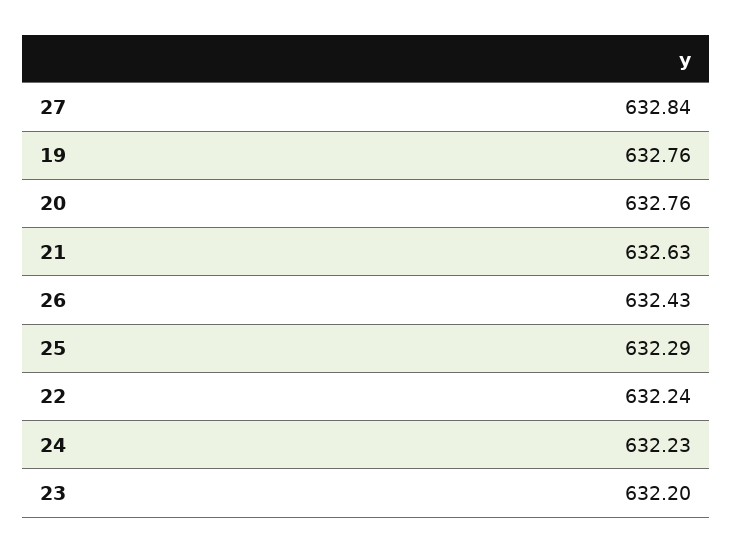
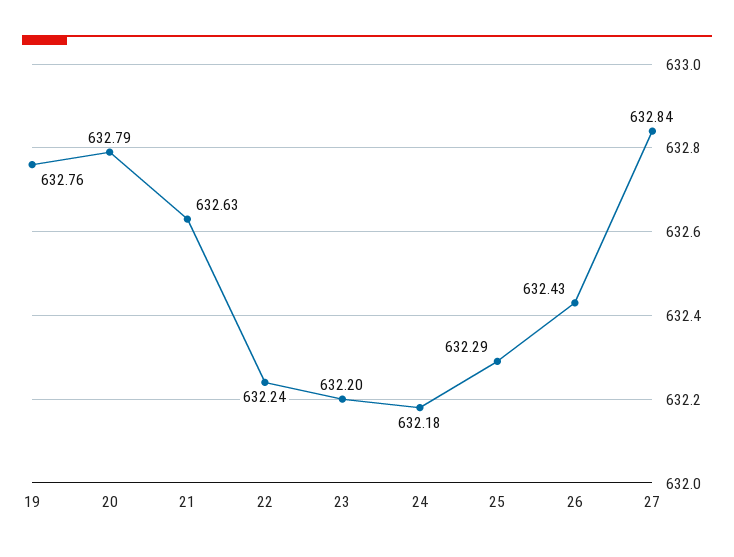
  {
    "27": 632.84,
    "19": 632.76,
-   "20": 632.76,
+   "20": 632.79,
    "21": 632.63,
    "26": 632.43,
    "25": 632.29,
    "22": 632.24,
-   "24": 632.23,
+   "24": 632.18,
    "23": 632.2
  }

